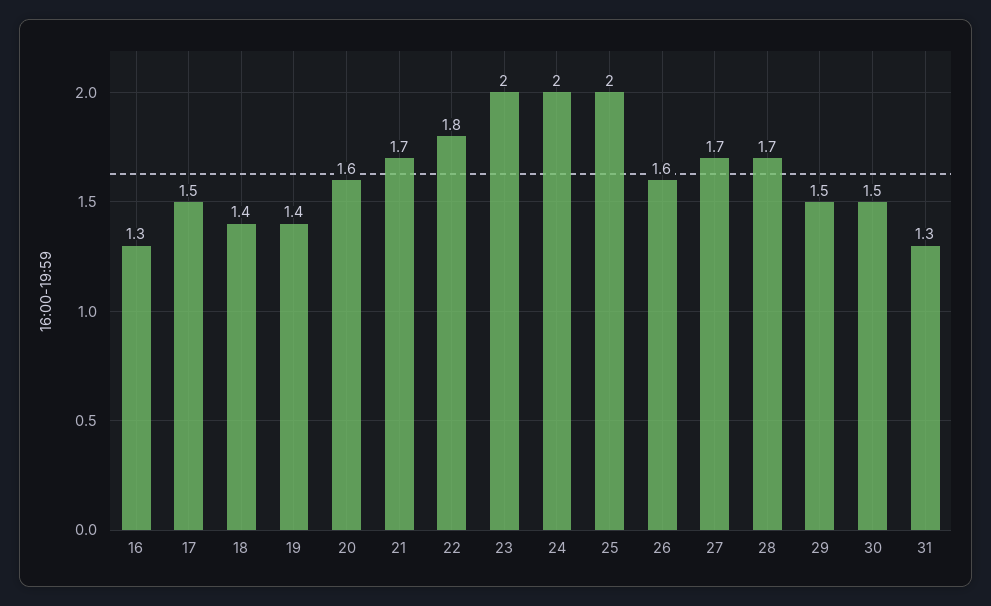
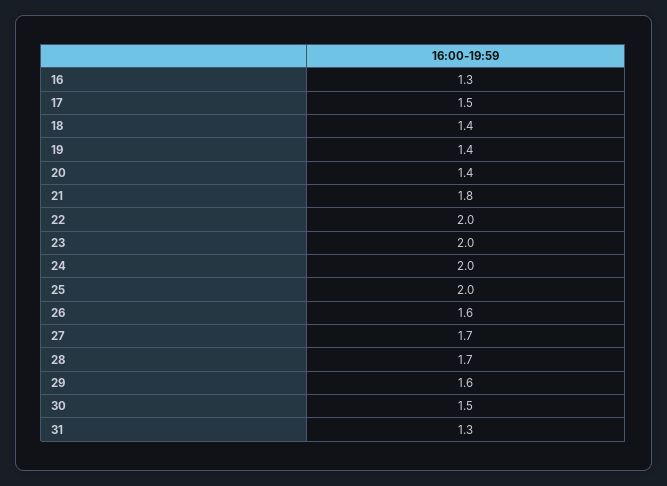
  {
    "16": 1.3,
    "17": 1.5,
    "18": 1.4,
    "19": 1.4,
-   "20": 1.6,
+   "20": 1.4,
-   "21": 1.7,
+   "21": 1.8,
-   "22": 1.8,
+   "22": 2,
    "23": 2,
    "24": 2,
    "25": 2,
    "26": 1.6,
    "27": 1.7,
    "28": 1.7,
-   "29": 1.5,
+   "29": 1.6,
    "30": 1.5,
    "31": 1.3
  }

